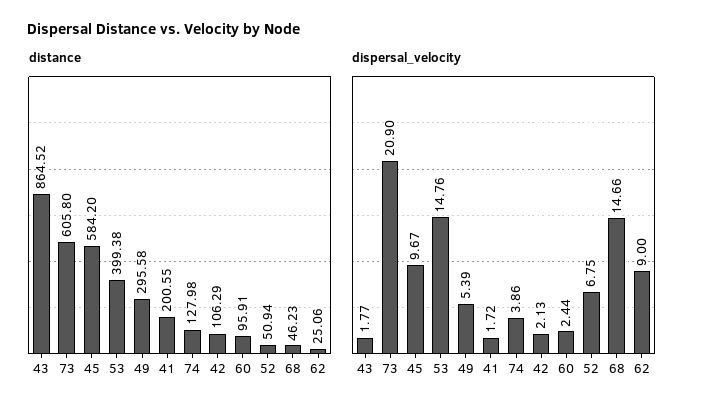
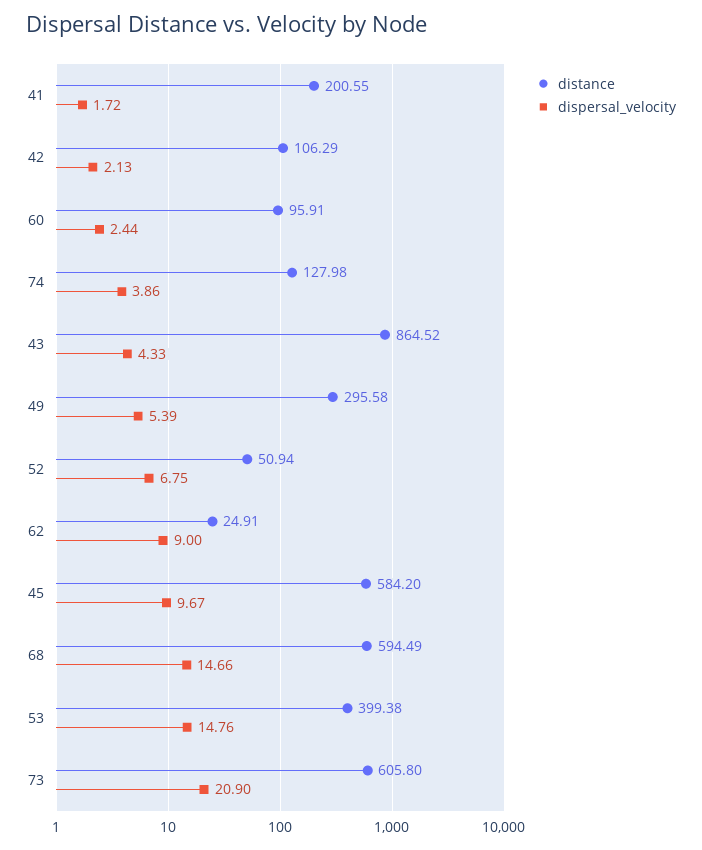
  {
    "distance": {
      "43": 864.52,
      "73": 605.8,
      "45": 584.2,
      "53": 399.38,
      "49": 295.58,
      "41": 200.55,
      "74": 127.98,
      "42": 106.29,
      "60": 95.91,
      "52": 50.94,
-     "68": 46.23,
+     "68": 594.49,
-     "62": 25.06
+     "62": 24.91
    },
    "dispersal_velocity": {
-     "43": 1.77,
+     "43": 4.33,
      "73": 20.9,
      "45": 9.67,
      "53": 14.76,
      "49": 5.39,
      "41": 1.72,
      "74": 3.86,
      "42": 2.13,
      "60": 2.44,
      "52": 6.75,
      "68": 14.66,
      "62": 9
    }
  }

